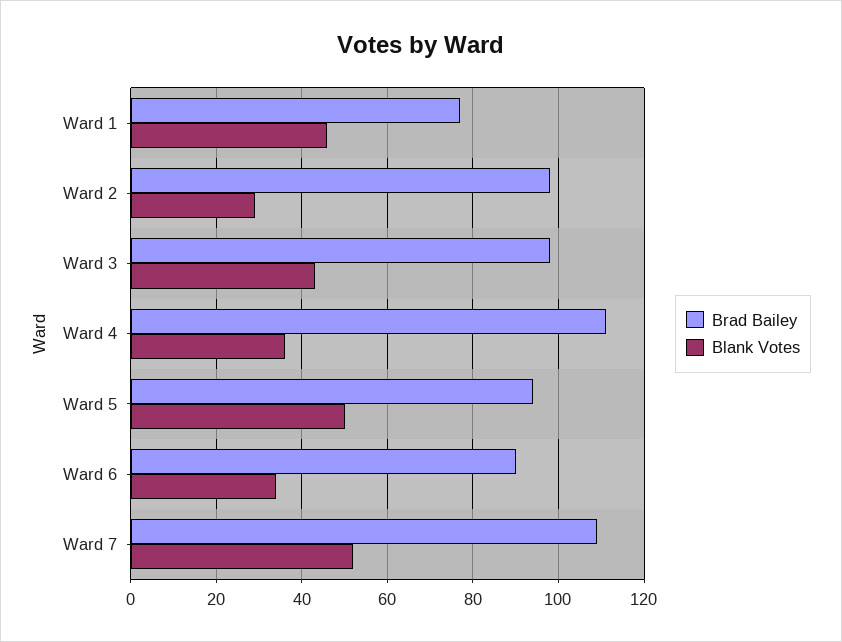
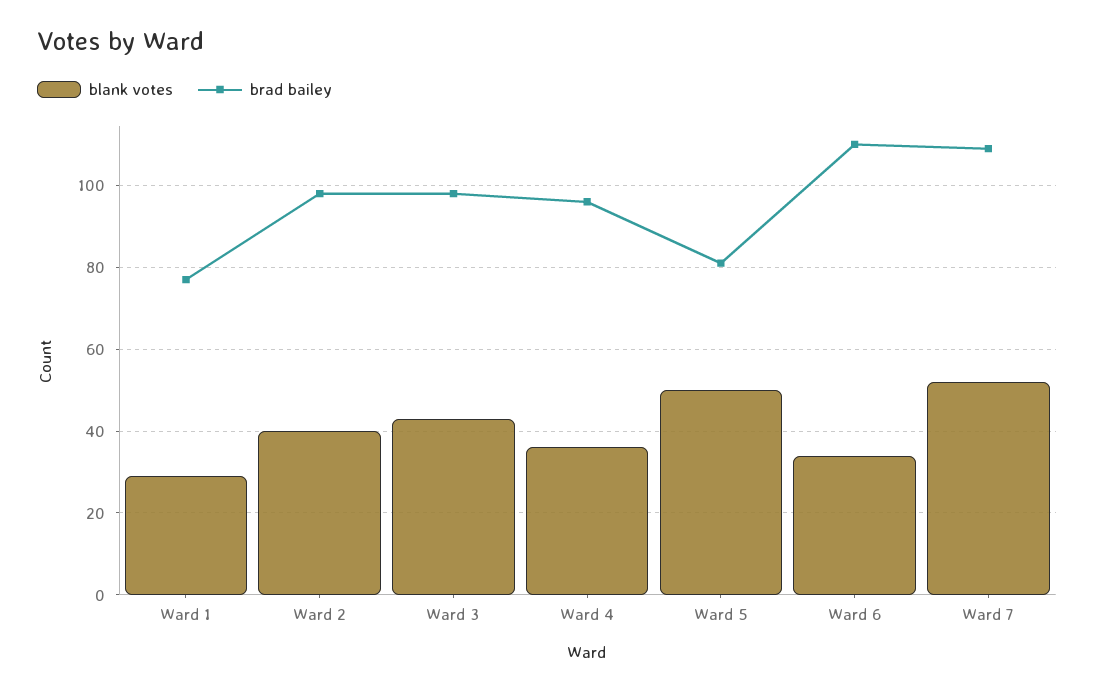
  {
    "Brad Bailey": {
      "Ward 1": 75,
      "Ward 2": 100,
      "Ward 3": 100,
-     "Ward 4": 110,
+     "Ward 4": 95,
-     "Ward 5": 95,
+     "Ward 5": 80,
-     "Ward 6": 90,
+     "Ward 6": 110,
      "Ward 7": 110
    },
    "Blank Votes": {
-     "Ward 1": 45,
+     "Ward 1": 30,
-     "Ward 2": 30,
+     "Ward 2": 40,
      "Ward 3": 45,
      "Ward 4": 35,
      "Ward 5": 50,
      "Ward 6": 35,
      "Ward 7": 50
    }
  }

